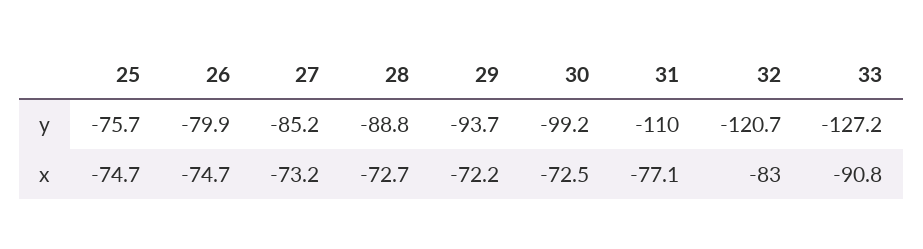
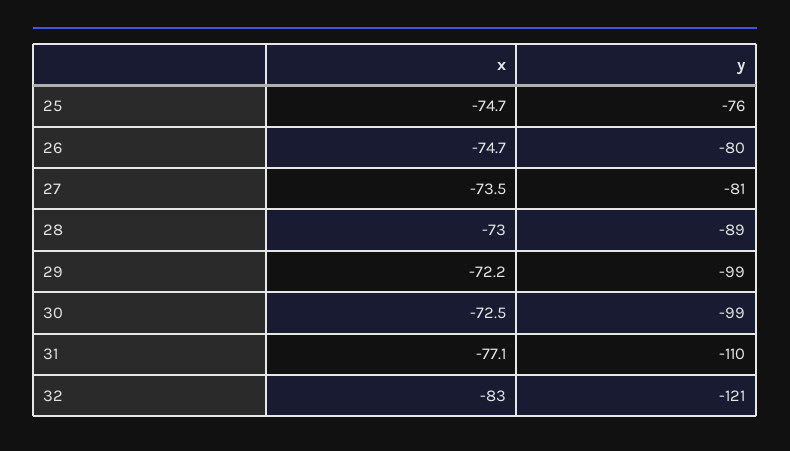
  {
    "25": {
      "y": -75.7,
      "x": -74.7
    },
    "26": {
      "y": -79.9,
      "x": -74.7
    },
    "27": {
-     "y": -85.2,
+     "y": -81,
-     "x": -73.2
+     "x": -73.5
    },
    "28": {
      "y": -88.8,
-     "x": -72.7
+     "x": -73
    },
    "29": {
-     "y": -93.7,
+     "y": -99,
      "x": -72.2
    },
    "30": {
      "y": -99.2,
      "x": -72.5
    },
    "31": {
      "y": -110,
      "x": -77.1
    },
    "32": {
      "y": -120.7,
      "x": -83
-   },
+   }
-   "33": {
-     "y": -127.2,
-     "x": -90.8
-   }
  }

